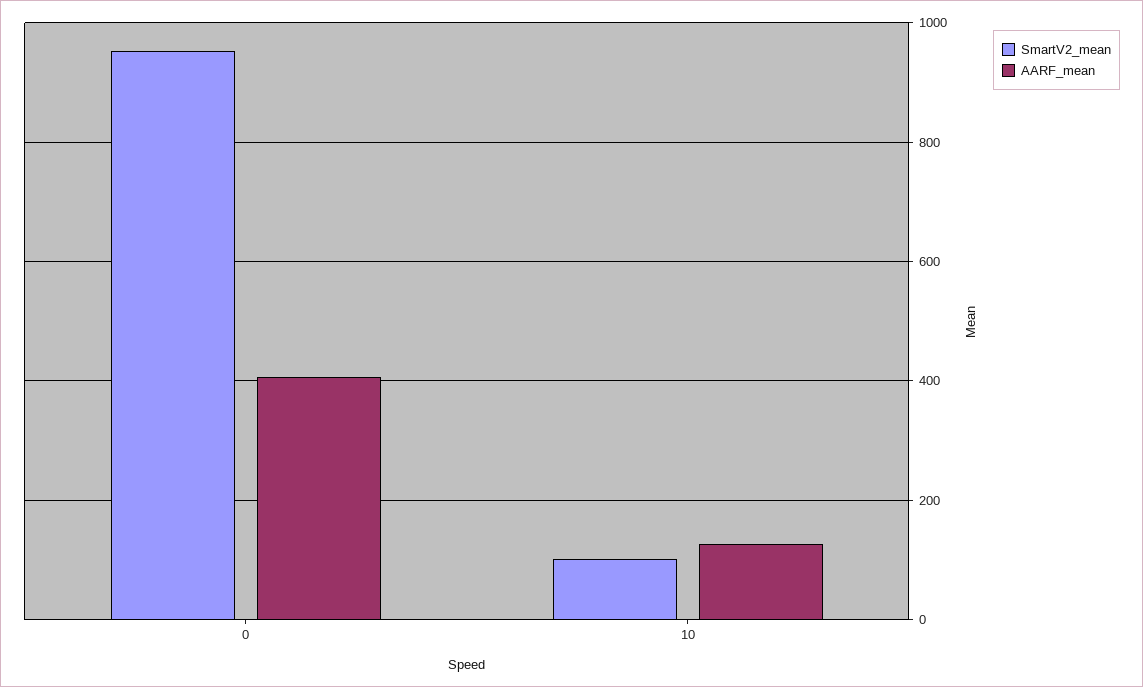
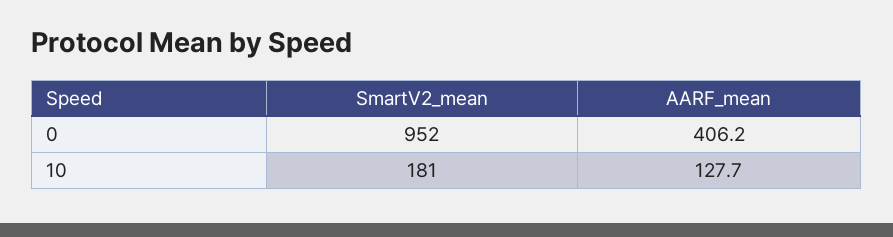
  {
    "SmartV2_mean": {
      "0": 952,
-     "10": 100
+     "10": 181
    },
    "AARF_mean": {
      "0": 406.2,
      "10": 127.7
    }
  }

